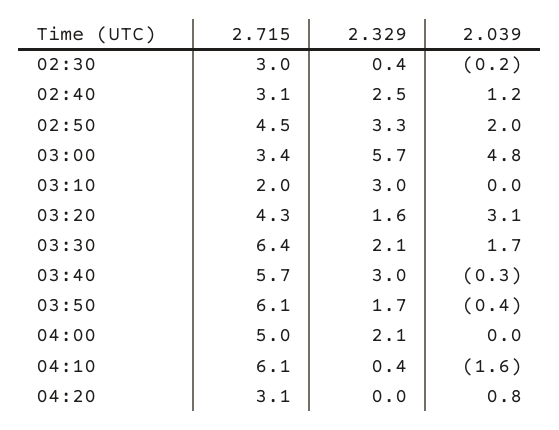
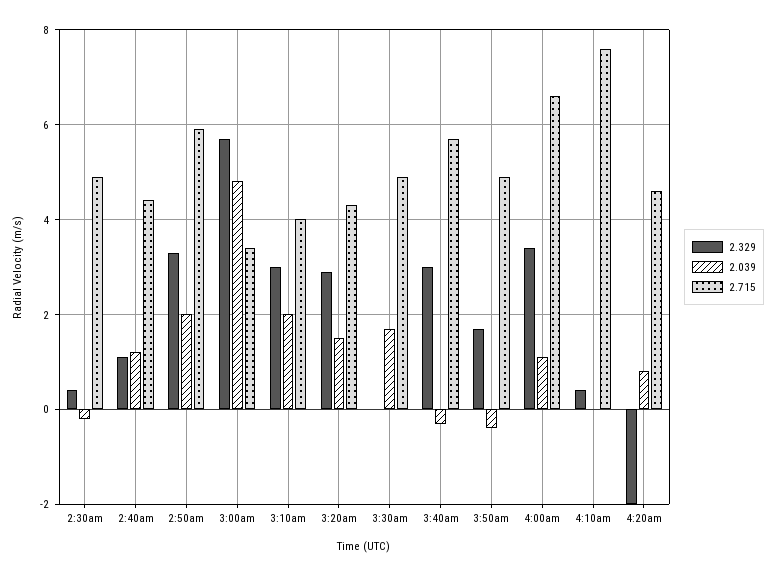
  {
    "2.715": {
-     "02:30": 3,
+     "02:30": 5,
-     "02:40": 3.1,
+     "02:40": 4.5,
-     "02:50": 4.5,
+     "02:50": 6,
      "03:00": 3.4,
-     "03:10": 2,
+     "03:10": 4,
      "03:20": 4.3,
-     "03:30": 6.4,
+     "03:30": 5,
      "03:40": 5.7,
-     "03:50": 6.1,
+     "03:50": 5,
-     "04:00": 5,
+     "04:00": 6.5,
-     "04:10": 6.1,
+     "04:10": 7.5,
-     "04:20": 3.1
+     "04:20": 4.5
    },
    "2.329": {
      "02:30": 0.4,
-     "02:40": 2.5,
+     "02:40": 1,
      "02:50": 3.3,
      "03:00": 5.7,
      "03:10": 3,
-     "03:20": 1.6,
+     "03:20": 3,
-     "03:30": 2.1,
+     "03:30": 0,
      "03:40": 3,
      "03:50": 1.7,
-     "04:00": 2.1,
+     "04:00": 3.5,
      "04:10": 0.4,
-     "04:20": 0
+     "04:20": -2
    },
    "2.039": {
      "02:30": -0.2,
      "02:40": 1.2,
      "02:50": 2,
      "03:00": 4.8,
-     "03:10": 0,
+     "03:10": 2,
-     "03:20": 3.1,
+     "03:20": 1.5,
      "03:30": 1.7,
      "03:40": -0.3,
      "03:50": -0.4,
-     "04:00": 0,
+     "04:00": 1,
-     "04:10": -1.6,
+     "04:10": 0,
      "04:20": 0.8
    }
  }

